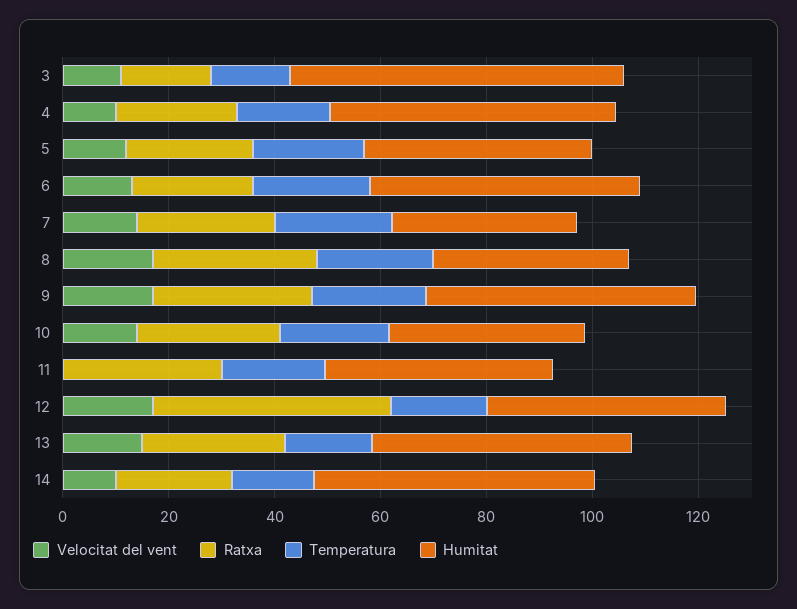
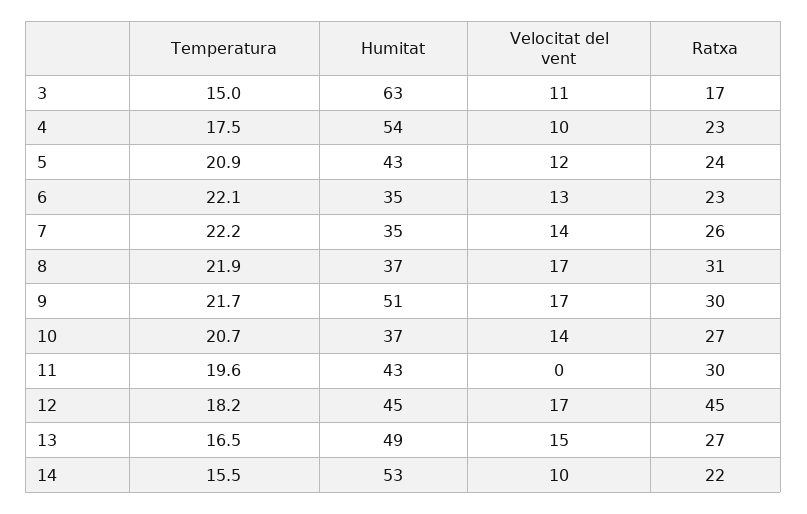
  {
    "Velocitat del vent": {
      "3": 11,
      "4": 10,
      "5": 12,
      "6": 13,
      "7": 14,
      "8": 17,
      "9": 17,
      "10": 14,
      "11": 0,
      "12": 17,
      "13": 15,
      "14": 10
    },
    "Ratxa": {
      "3": 17,
      "4": 23,
      "5": 24,
      "6": 23,
      "7": 26,
      "8": 31,
      "9": 30,
      "10": 27,
      "11": 30,
      "12": 45,
      "13": 27,
      "14": 22
    },
    "Temperatura": {
      "3": 15,
      "4": 17.5,
      "5": 20.9,
      "6": 22.1,
      "7": 22.2,
      "8": 21.9,
      "9": 21.7,
      "10": 20.7,
      "11": 19.6,
      "12": 18.2,
      "13": 16.5,
      "14": 15.5
    },
    "Humitat": {
      "3": 63,
      "4": 54,
      "5": 43,
-     "6": 50,
+     "6": 35,
      "7": 35,
      "8": 37,
      "9": 51,
      "10": 37,
      "11": 43,
      "12": 45,
      "13": 49,
      "14": 53
    }
  }

